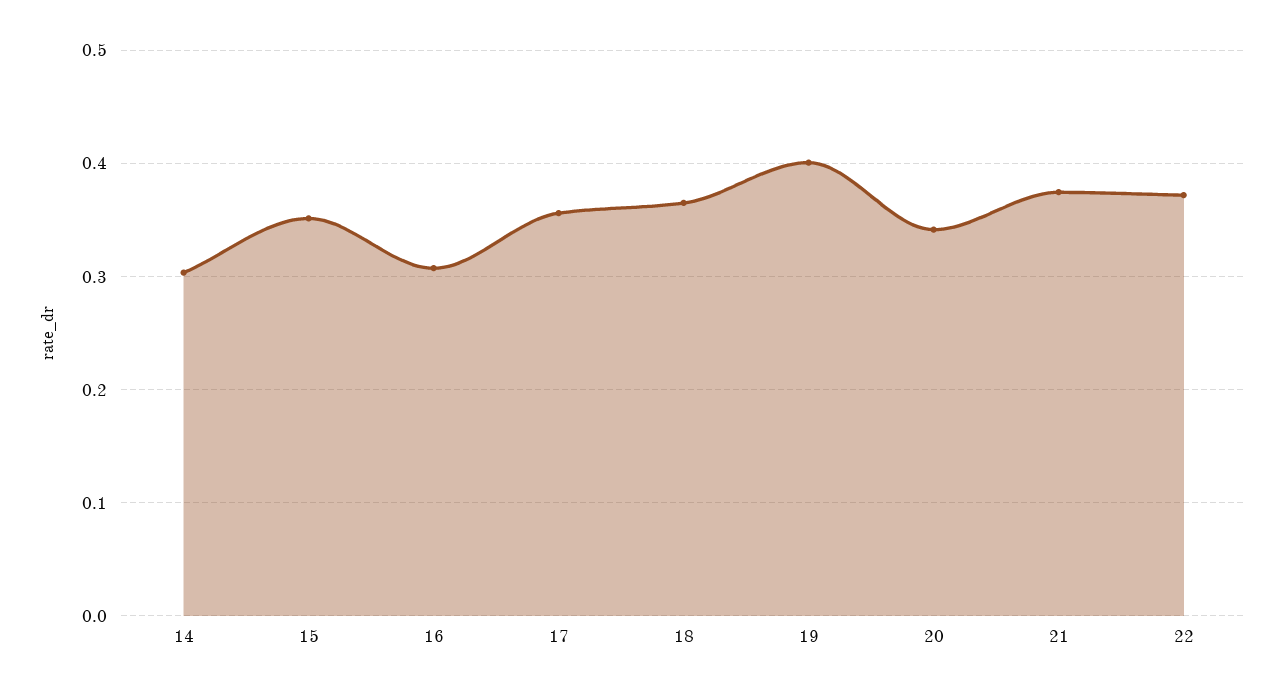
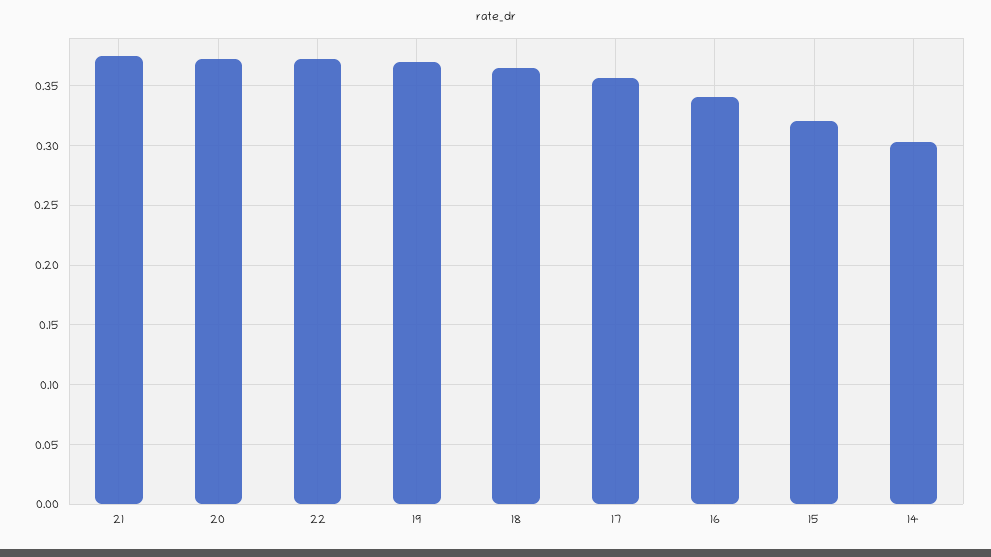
  {
    "14": 0.3,
-   "15": 0.35,
+   "15": 0.32,
-   "16": 0.31,
+   "16": 0.34,
    "17": 0.36,
    "18": 0.37,
-   "19": 0.4,
+   "19": 0.37,
-   "20": 0.34,
+   "20": 0.37,
    "21": 0.37,
    "22": 0.37
  }

